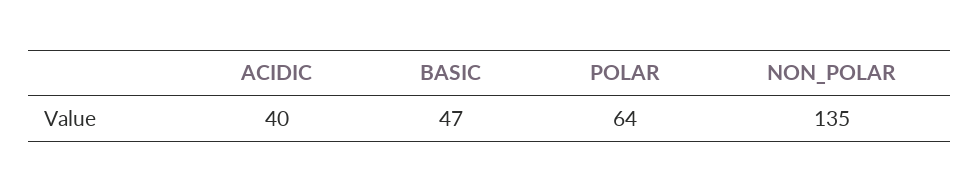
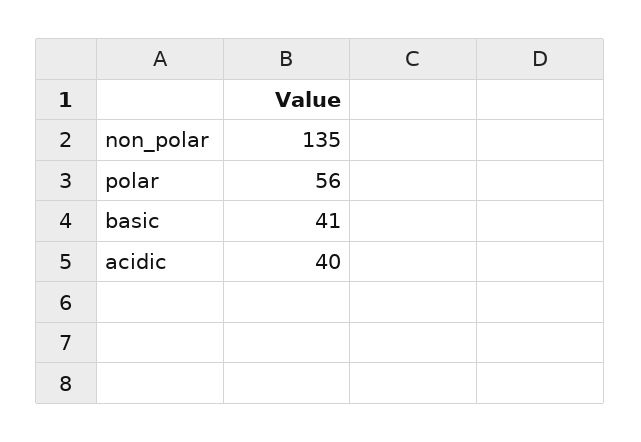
  {
    "ACIDIC": 40,
-   "BASIC": 47,
+   "BASIC": 41,
-   "POLAR": 64,
+   "POLAR": 56,
    "NON_POLAR": 135
  }

